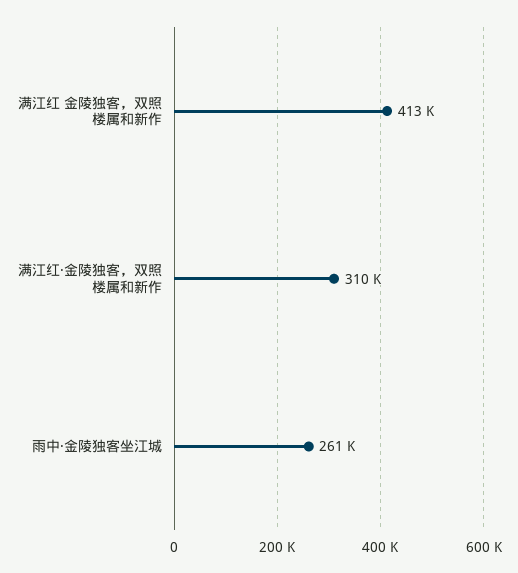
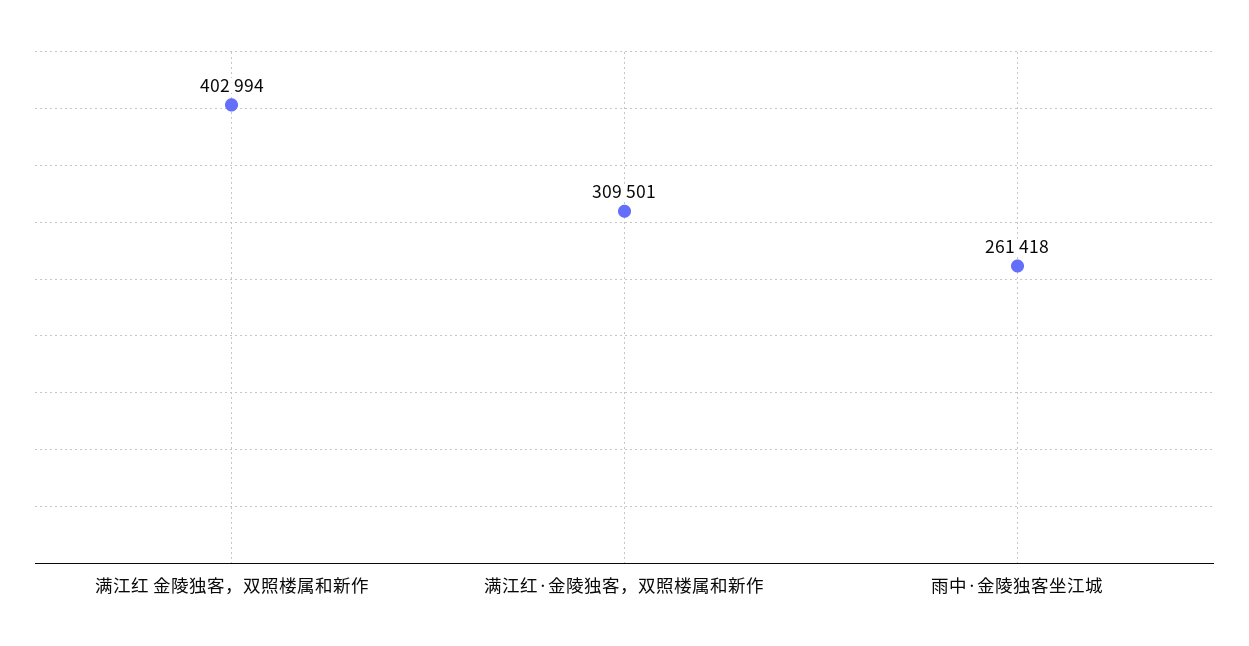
  {
-   "满江红 金陵独客，双照楼属和新作": 413000,
+   "满江红 金陵独客，双照楼属和新作": 402994,
    "满江红·金陵独客，双照楼属和新作": 309501,
    "雨中·金陵独客坐江城": 261418
  }

